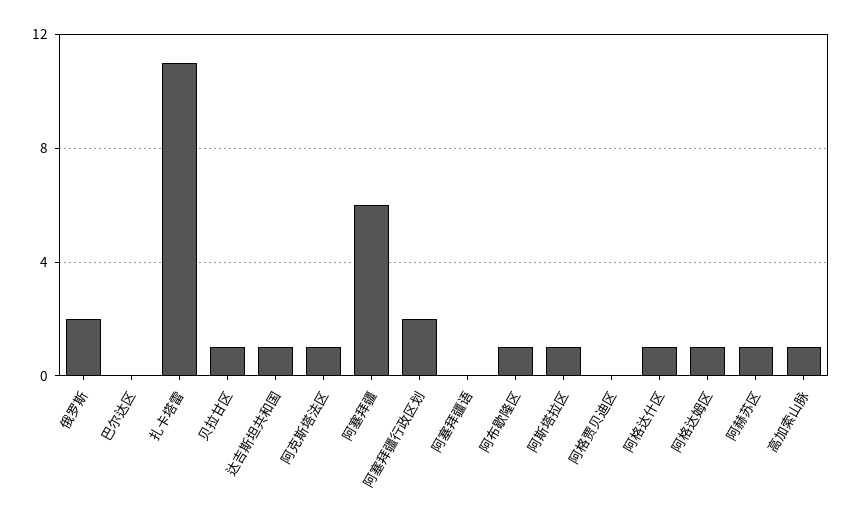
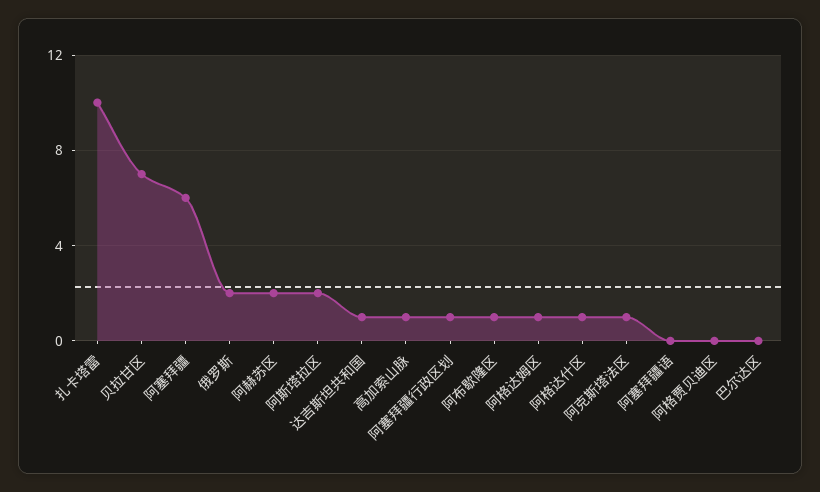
  {
    "俄罗斯": 2,
    "巴尔达区": 0,
-   "扎卡塔雷": 11,
+   "扎卡塔雷": 10,
-   "贝拉甘区": 1,
+   "贝拉甘区": 7,
    "达吉斯坦共和国": 1,
    "阿克斯塔法区": 1,
    "阿塞拜疆": 6,
-   "阿塞拜疆行政区划": 2,
+   "阿塞拜疆行政区划": 1,
    "阿塞拜疆语": 0,
    "阿布歇隆区": 1,
-   "阿斯塔拉区": 1,
+   "阿斯塔拉区": 2,
    "阿格贾贝迪区": 0,
    "阿格达什区": 1,
    "阿格达姆区": 1,
-   "阿赫苏区": 1,
+   "阿赫苏区": 2,
    "高加索山脉": 1
  }

